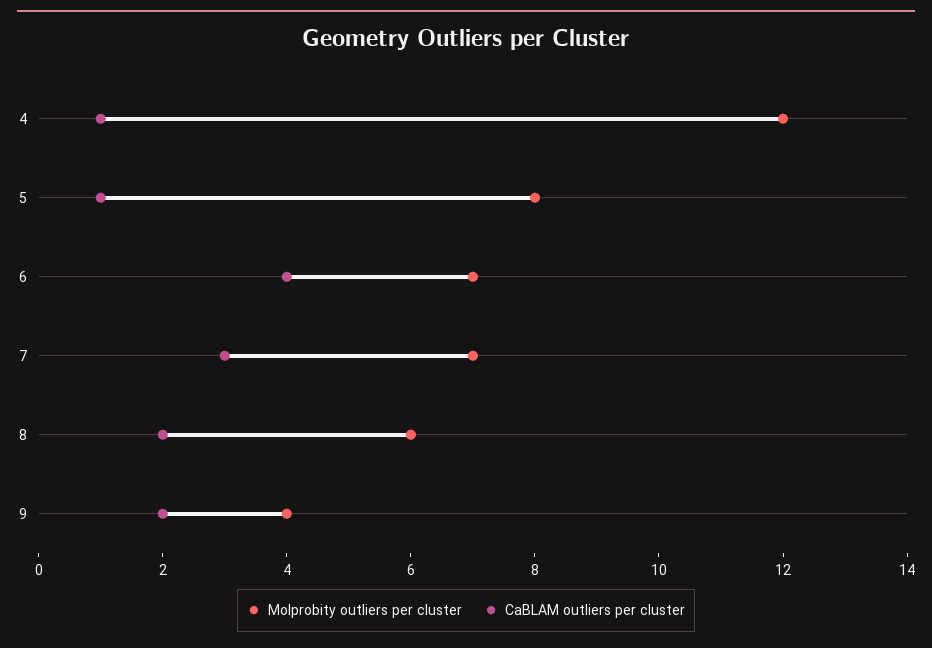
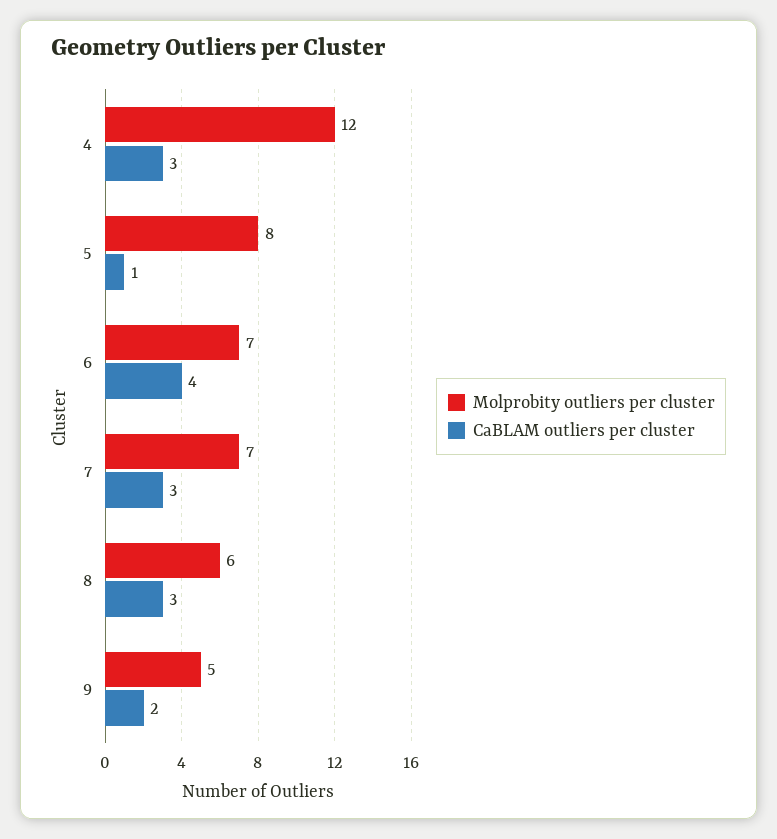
  {
    "Molprobity outliers per cluster": {
      "4": 12,
      "5": 8,
      "6": 7,
      "7": 7,
      "8": 6,
-     "9": 4
+     "9": 5
    },
    "CaBLAM outliers per cluster": {
-     "4": 1,
+     "4": 3,
      "5": 1,
      "6": 4,
      "7": 3,
-     "8": 2,
+     "8": 3,
      "9": 2
    }
  }

